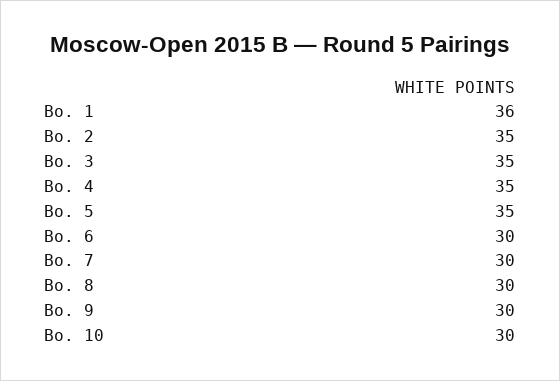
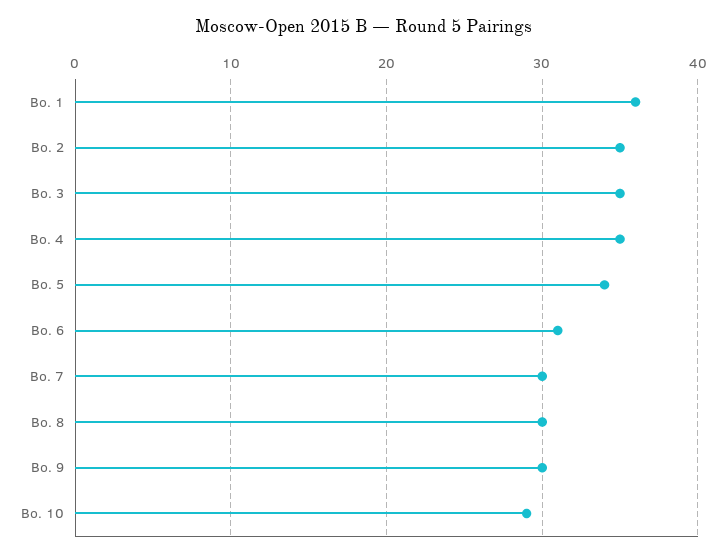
  {
    "Bo. 1": 36,
    "Bo. 2": 35,
    "Bo. 3": 35,
    "Bo. 4": 35,
-   "Bo. 5": 35,
+   "Bo. 5": 34,
-   "Bo. 6": 30,
+   "Bo. 6": 31,
    "Bo. 7": 30,
    "Bo. 8": 30,
    "Bo. 9": 30,
-   "Bo. 10": 30
+   "Bo. 10": 29
  }

